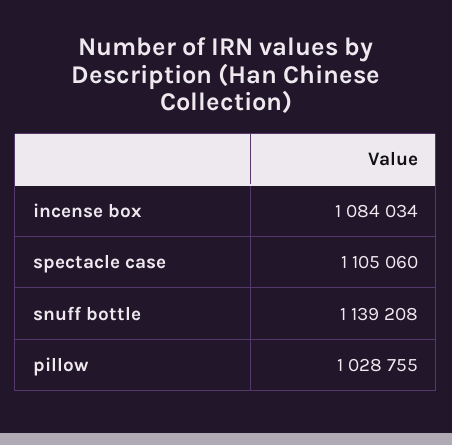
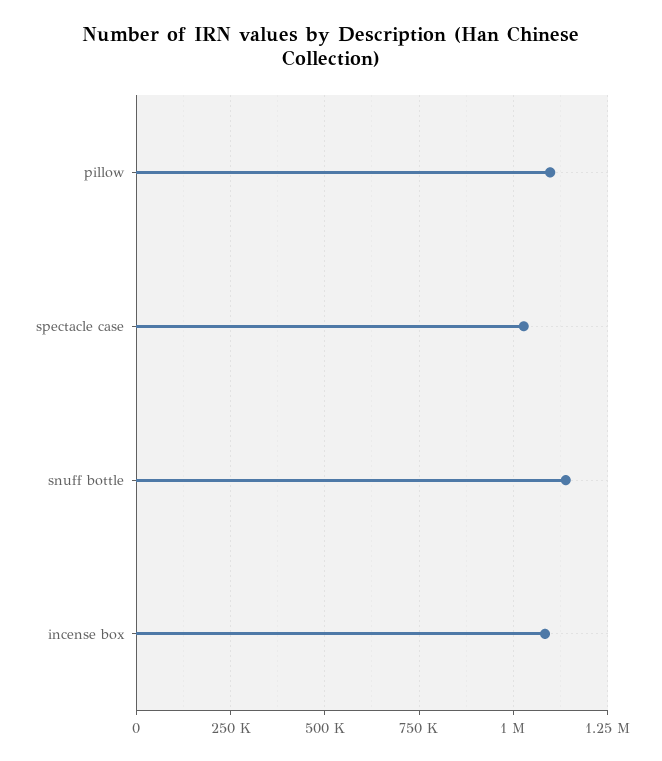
  {
    "incense box": 1084034,
-   "spectacle case": 1105060,
+   "spectacle case": 1025000,
    "snuff bottle": 1139208,
-   "pillow": 1028755
+   "pillow": 1100000
  }

